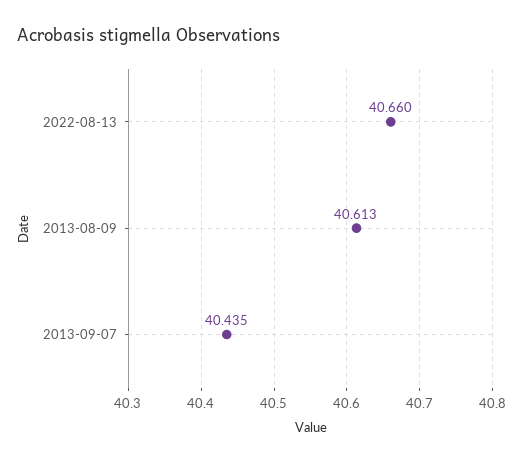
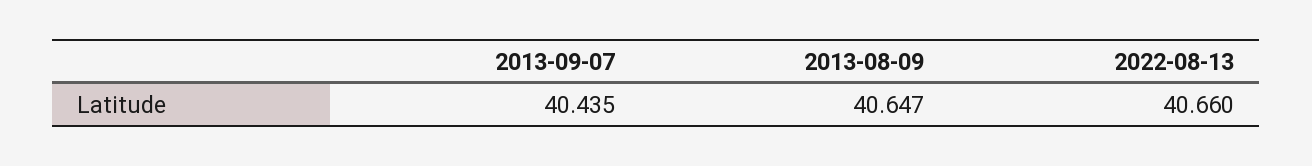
  {
    "2022-08-13": 40.66,
-   "2013-08-09": 40.613,
+   "2013-08-09": 40.647,
    "2013-09-07": 40.435
  }

